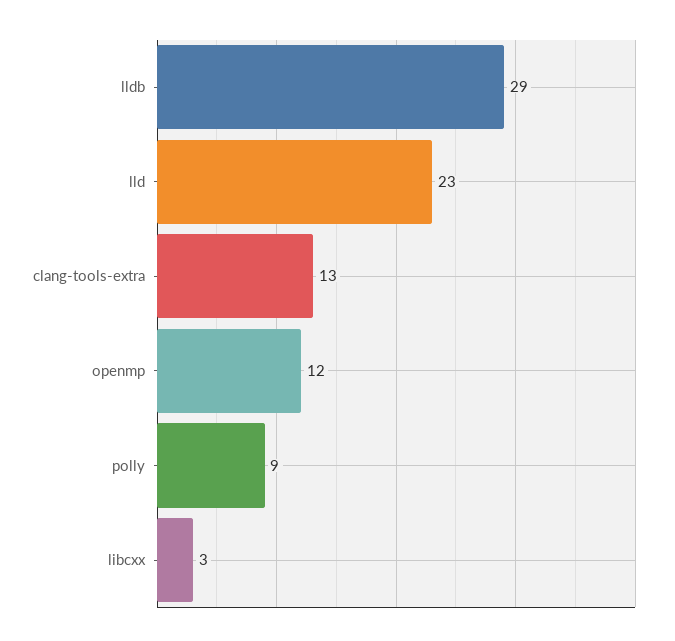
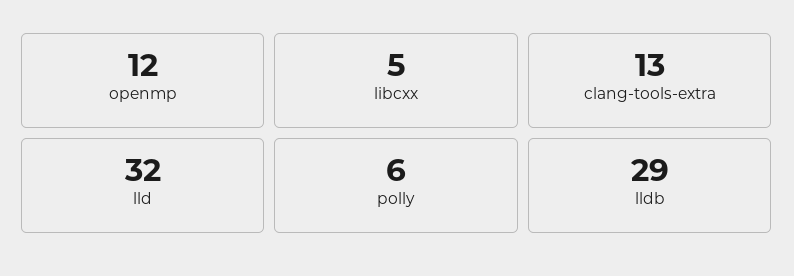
  {
    "lldb": 29,
-   "lld": 23,
+   "lld": 32,
    "clang-tools-extra": 13,
    "openmp": 12,
-   "polly": 9,
+   "polly": 6,
-   "libcxx": 3
+   "libcxx": 5
  }

